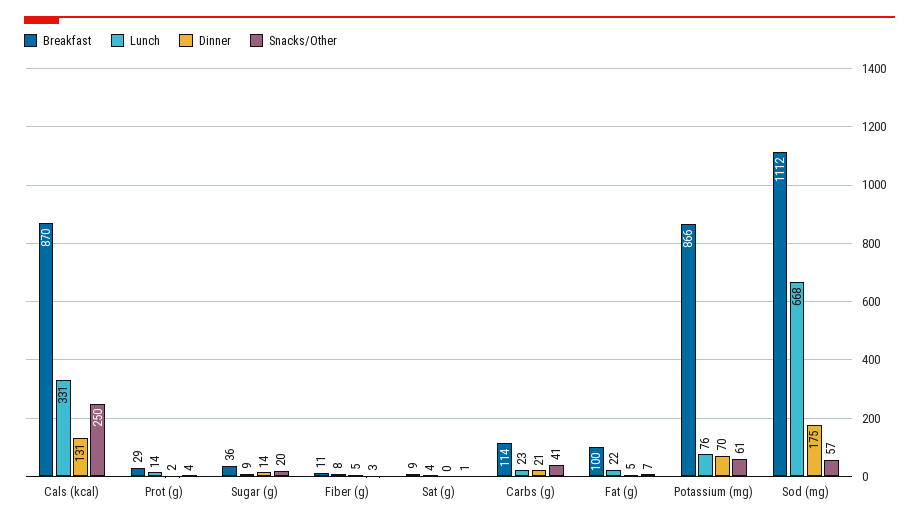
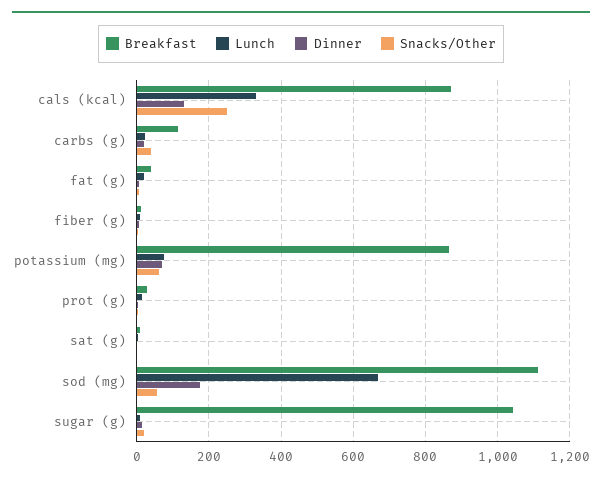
  {
    "Breakfast": {
      "Cals (kcal)": 870,
      "Prot (g)": 29,
-     "Sugar (g)": 36,
+     "Sugar (g)": 1040,
      "Fiber (g)": 11,
      "Sat (g)": 9,
      "Carbs (g)": 114,
-     "Fat (g)": 100,
+     "Fat (g)": 40,
      "Potassium (mg)": 866,
      "Sod (mg)": 1112
    },
    "Lunch": {
      "Cals (kcal)": 331,
      "Prot (g)": 14,
      "Sugar (g)": 9,
      "Fiber (g)": 8,
      "Sat (g)": 4,
      "Carbs (g)": 23,
      "Fat (g)": 22,
      "Potassium (mg)": 76,
      "Sod (mg)": 668
    },
    "Dinner": {
      "Cals (kcal)": 131,
      "Prot (g)": 2,
      "Sugar (g)": 14,
      "Fiber (g)": 5,
      "Sat (g)": 0,
      "Carbs (g)": 21,
      "Fat (g)": 5,
      "Potassium (mg)": 70,
      "Sod (mg)": 175
    },
    "Snacks/Other": {
      "Cals (kcal)": 250,
      "Prot (g)": 4,
      "Sugar (g)": 20,
      "Fiber (g)": 3,
      "Sat (g)": 1,
      "Carbs (g)": 41,
      "Fat (g)": 7,
      "Potassium (mg)": 61,
      "Sod (mg)": 57
    }
  }

